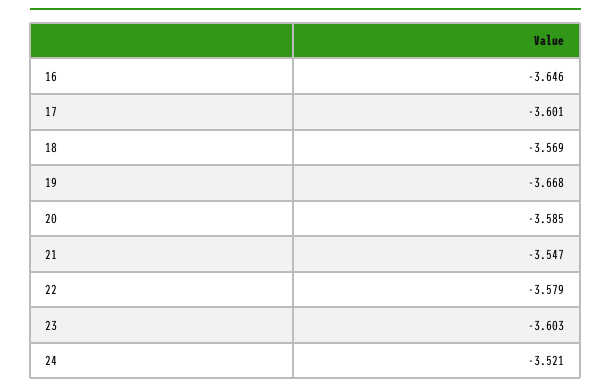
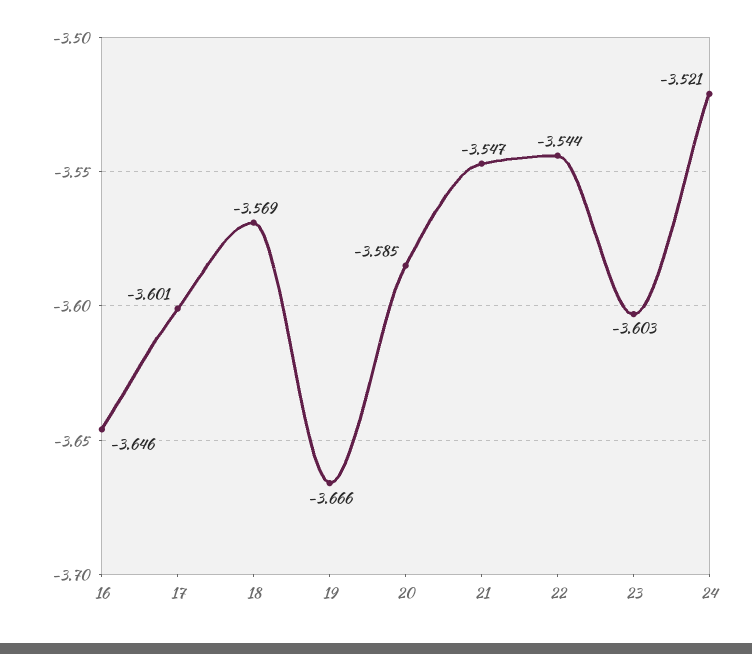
  {
    "16": -3.646,
    "17": -3.601,
    "18": -3.569,
-   "19": -3.668,
+   "19": -3.666,
    "20": -3.585,
    "21": -3.547,
-   "22": -3.579,
+   "22": -3.544,
    "23": -3.603,
    "24": -3.521
  }

